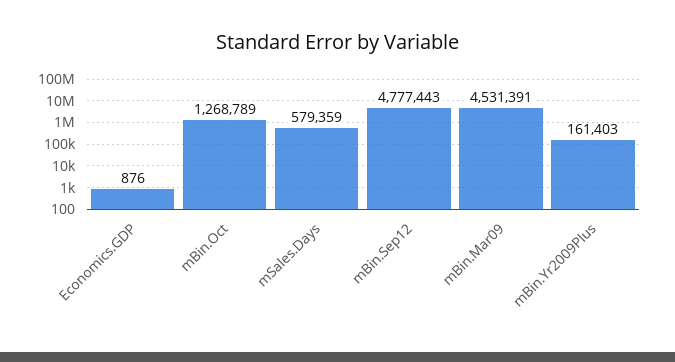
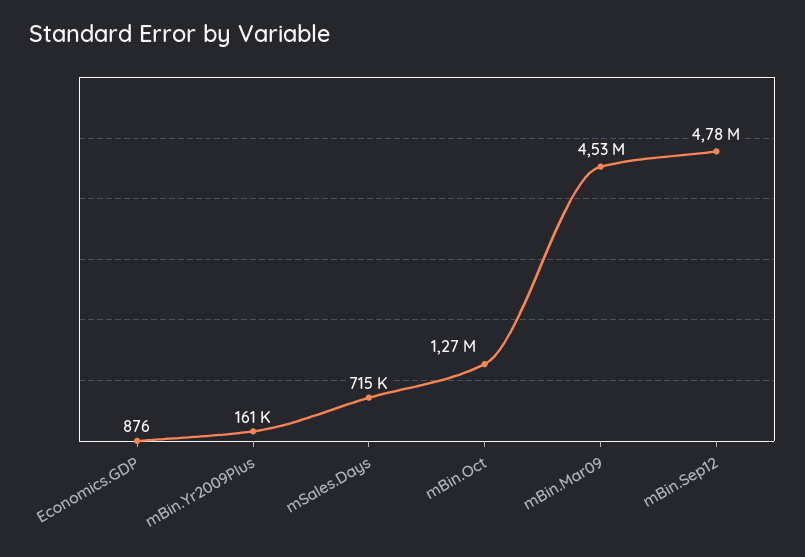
  {
    "Economics.GDP": 876,
    "mBin.Oct": 1268789,
-   "mSales.Days": 579359,
+   "mSales.Days": 715000,
    "mBin.Sep12": 4777443,
    "mBin.Mar09": 4531391,
    "mBin.Yr2009Plus": 161403
  }

